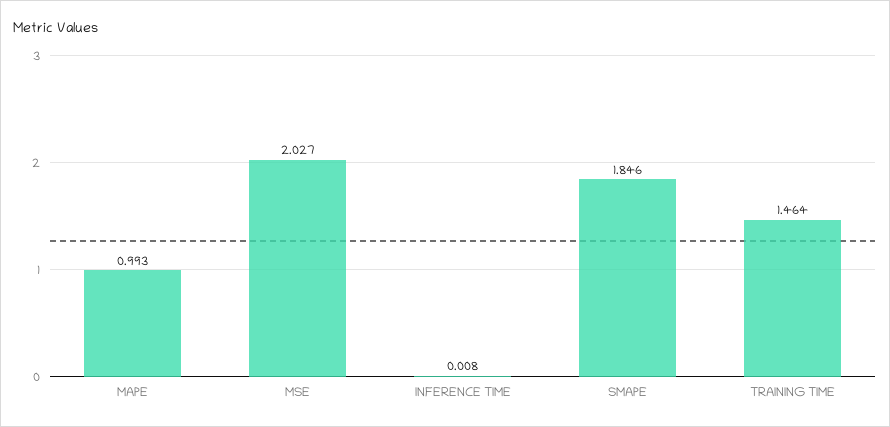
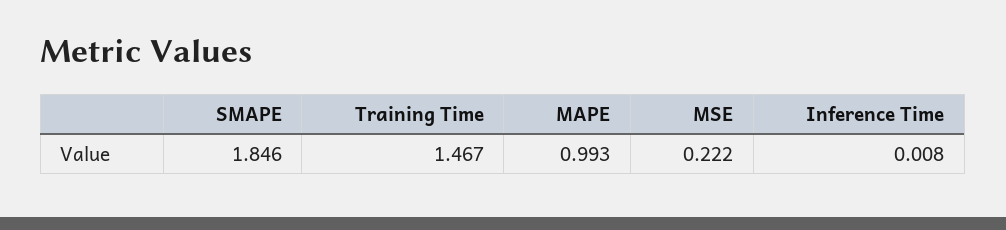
  {
    "MAPE": 0.993,
-   "MSE": 2.027,
+   "MSE": 0.222,
    "INFERENCE TIME": 0.008,
    "SMAPE": 1.846,
-   "TRAINING TIME": 1.464
+   "TRAINING TIME": 1.467
  }

